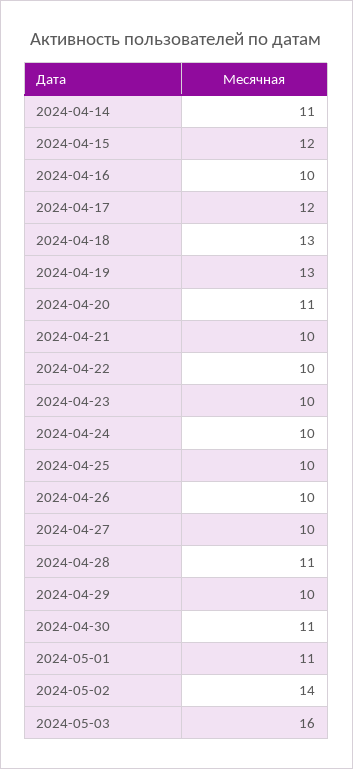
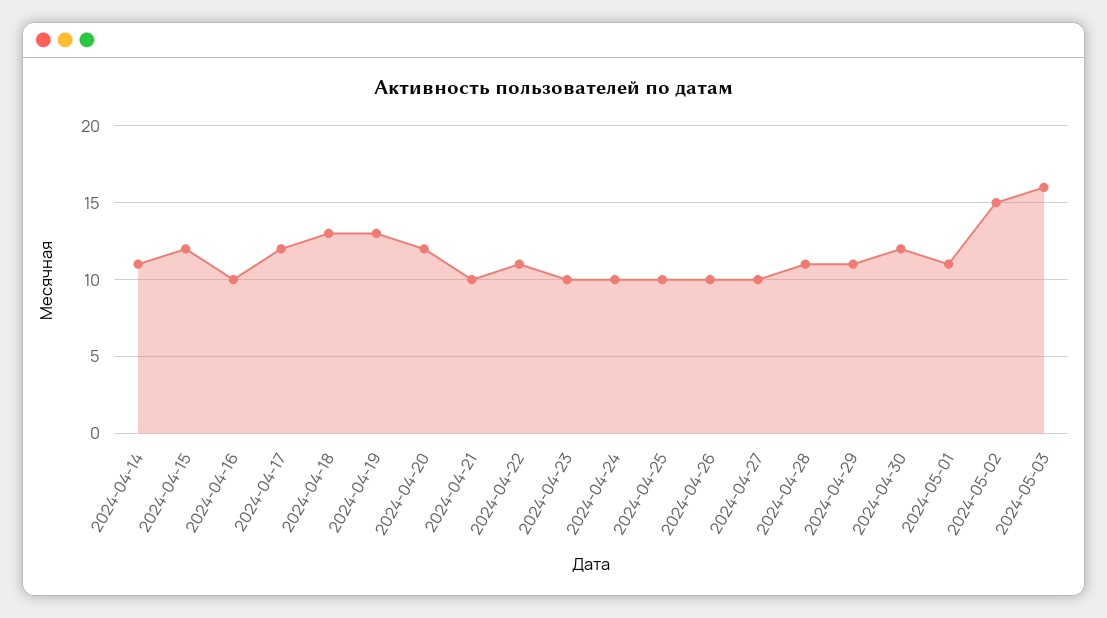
  {
    "2024-04-14": 11,
    "2024-04-15": 12,
    "2024-04-16": 10,
    "2024-04-17": 12,
    "2024-04-18": 13,
    "2024-04-19": 13,
-   "2024-04-20": 11,
+   "2024-04-20": 12,
    "2024-04-21": 10,
-   "2024-04-22": 10,
+   "2024-04-22": 11,
    "2024-04-23": 10,
    "2024-04-24": 10,
    "2024-04-25": 10,
    "2024-04-26": 10,
    "2024-04-27": 10,
    "2024-04-28": 11,
-   "2024-04-29": 10,
+   "2024-04-29": 11,
-   "2024-04-30": 11,
+   "2024-04-30": 12,
    "2024-05-01": 11,
-   "2024-05-02": 14,
+   "2024-05-02": 15,
    "2024-05-03": 16
  }

